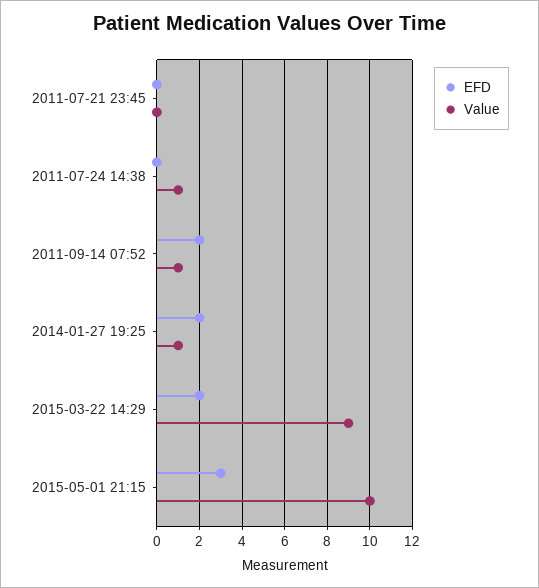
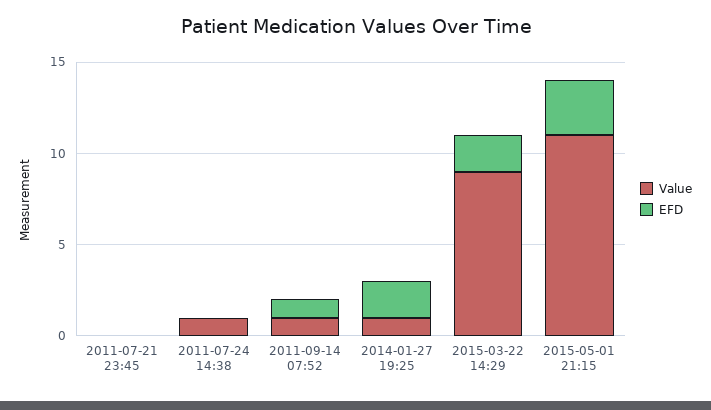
  {
    "EFD": {
      "2011-07-21 23:45": 0,
      "2011-07-24 14:38": 0,
-     "2011-09-14 07:52": 2,
+     "2011-09-14 07:52": 1,
      "2014-01-27 19:25": 2,
      "2015-03-22 14:29": 2,
      "2015-05-01 21:15": 3
    },
    "Value": {
      "2011-07-21 23:45": 0,
      "2011-07-24 14:38": 1,
      "2011-09-14 07:52": 1,
      "2014-01-27 19:25": 1,
      "2015-03-22 14:29": 9,
-     "2015-05-01 21:15": 10
+     "2015-05-01 21:15": 11
    }
  }

